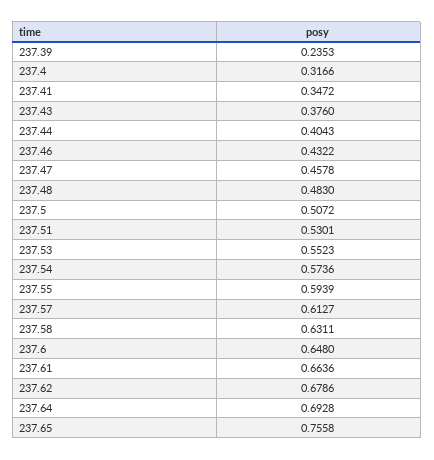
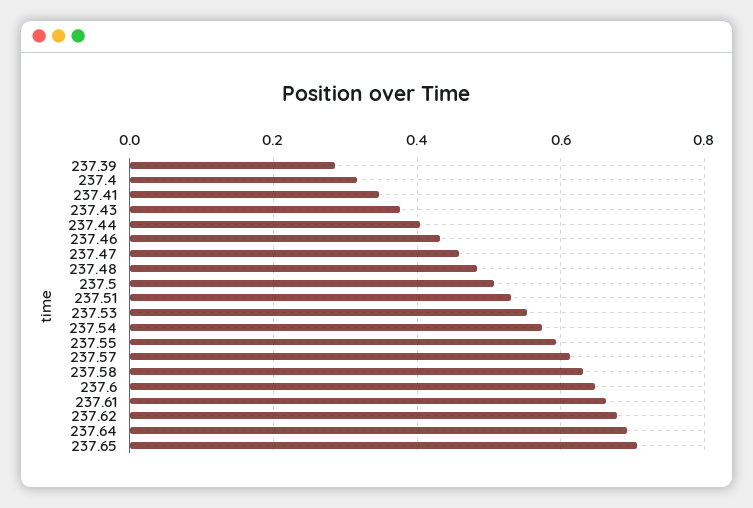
  {
-   "237.39": 0.2353,
+   "237.39": 0.28,
    "237.4": 0.3166,
    "237.41": 0.3472,
    "237.43": 0.376,
    "237.44": 0.4043,
    "237.46": 0.4322,
    "237.47": 0.4578,
    "237.48": 0.483,
    "237.5": 0.5072,
    "237.51": 0.5301,
    "237.53": 0.5523,
    "237.54": 0.5736,
    "237.55": 0.5939,
    "237.57": 0.6127,
    "237.58": 0.6311,
    "237.6": 0.648,
    "237.61": 0.6636,
    "237.62": 0.6786,
    "237.64": 0.6928,
-   "237.65": 0.7558
+   "237.65": 0.7
  }

